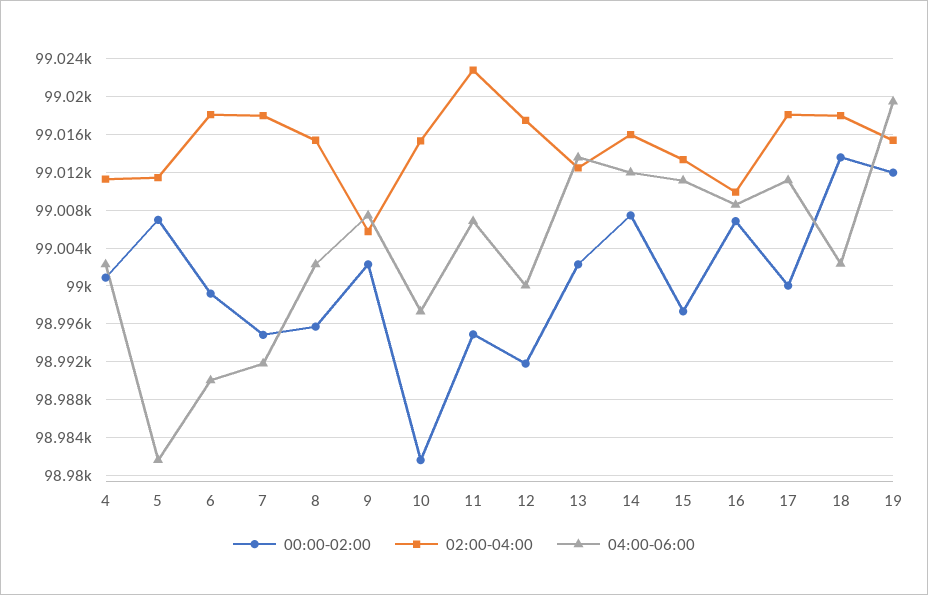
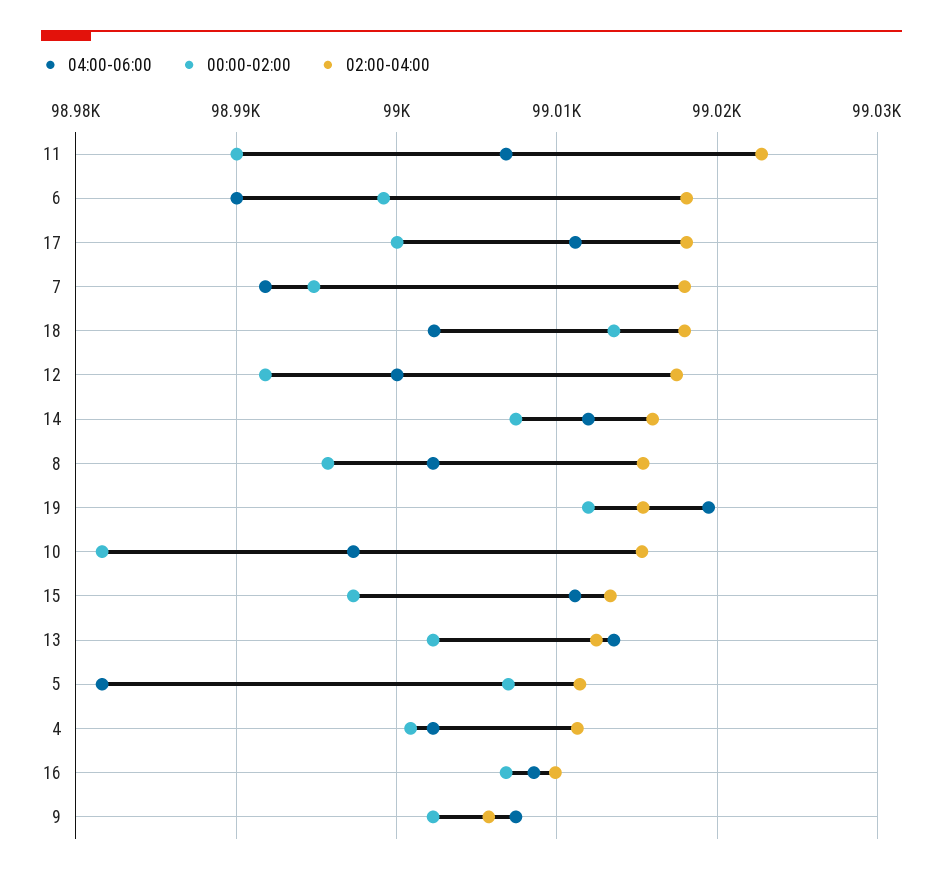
  {
    "00:00-02:00": {
      "4": 99001,
      "5": 99007,
      "6": 98999,
      "7": 98995,
      "8": 98996,
      "9": 99002,
      "10": 98982,
-     "11": 98995,
+     "11": 98990,
      "12": 98992,
      "13": 99002,
      "14": 99007,
      "15": 98997,
      "16": 99007,
      "17": 99000,
      "18": 99014,
      "19": 99012
    },
    "02:00-04:00": {
      "4": 99011,
      "5": 99011,
      "6": 99018,
      "7": 99018,
      "8": 99015,
      "9": 99006,
      "10": 99015,
      "11": 99023,
      "12": 99017,
      "13": 99012,
      "14": 99016,
      "15": 99013,
      "16": 99010,
      "17": 99018,
      "18": 99018,
      "19": 99015
    },
    "04:00-06:00": {
      "4": 99002,
      "5": 98982,
      "6": 98990,
      "7": 98992,
      "8": 99002,
      "9": 99007,
      "10": 98997,
      "11": 99007,
      "12": 99000,
      "13": 99014,
      "14": 99012,
      "15": 99011,
      "16": 99009,
      "17": 99011,
      "18": 99002,
      "19": 99019
    }
  }

